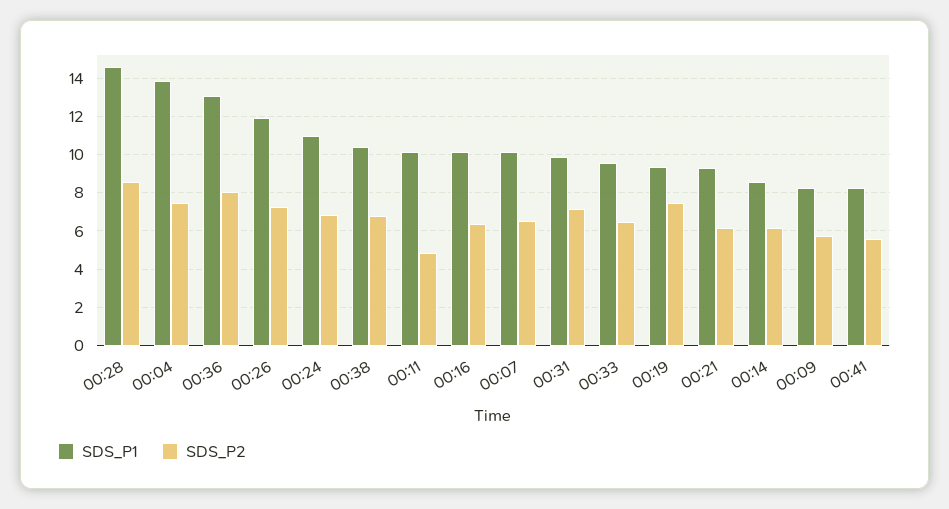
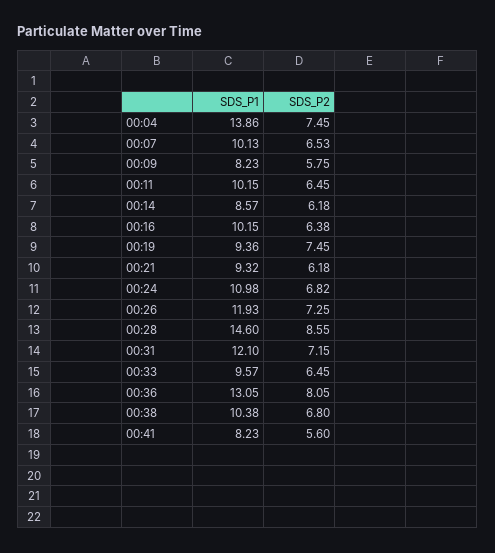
  {
    "SDS_P1": {
      "00:28": 14.6,
      "00:04": 13.86,
      "00:36": 13.05,
      "00:26": 11.93,
      "00:24": 10.98,
      "00:38": 10.38,
      "00:11": 10.15,
      "00:16": 10.15,
      "00:07": 10.13,
-     "00:31": 10,
+     "00:31": 12.1,
      "00:33": 9.57,
      "00:19": 9.36,
      "00:21": 9.32,
      "00:14": 8.57,
      "00:09": 8.23,
      "00:41": 8.23
    },
    "SDS_P2": {
      "00:28": 8.55,
      "00:04": 7.45,
      "00:36": 8.05,
      "00:26": 7.25,
      "00:24": 6.82,
      "00:38": 6.8,
-     "00:11": 5,
+     "00:11": 6.45,
      "00:16": 6.38,
      "00:07": 6.53,
      "00:31": 7.15,
      "00:33": 6.45,
      "00:19": 7.45,
      "00:21": 6.18,
      "00:14": 6.18,
      "00:09": 5.75,
      "00:41": 5.6
    }
  }

